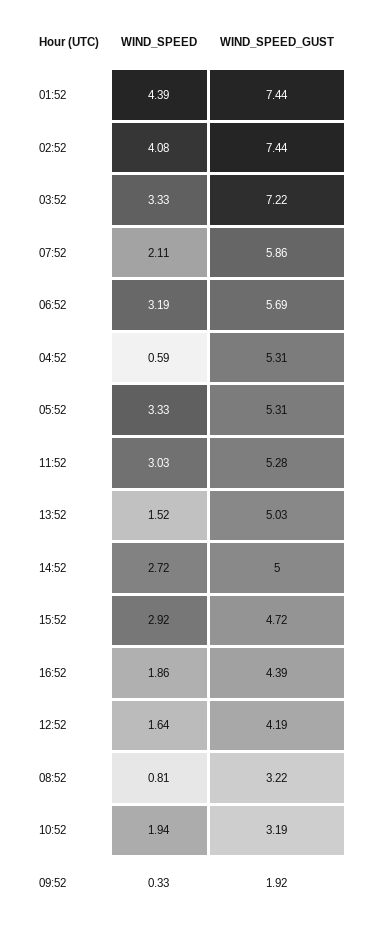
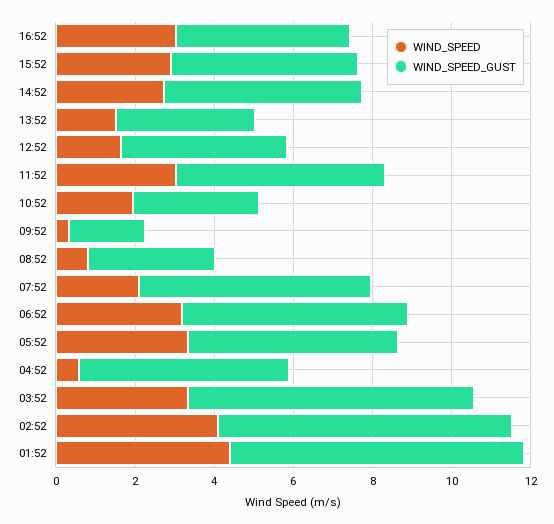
  {
    "WIND_SPEED": {
      "01:52": 4.39,
      "02:52": 4.08,
      "03:52": 3.33,
      "07:52": 2.11,
      "06:52": 3.19,
      "04:52": 0.59,
      "05:52": 3.33,
      "11:52": 3.03,
      "13:52": 1.52,
      "14:52": 2.72,
      "15:52": 2.92,
-     "16:52": 1.86,
+     "16:52": 3,
      "12:52": 1.64,
      "08:52": 0.81,
      "10:52": 1.94,
      "09:52": 0.33
    },
    "WIND_SPEED_GUST": {
      "01:52": 7.44,
      "02:52": 7.44,
      "03:52": 7.22,
      "07:52": 5.86,
      "06:52": 5.69,
      "04:52": 5.31,
      "05:52": 5.31,
      "11:52": 5.28,
-     "13:52": 5.03,
+     "13:52": 3.5,
      "14:52": 5,
      "15:52": 4.72,
      "16:52": 4.39,
      "12:52": 4.19,
      "08:52": 3.22,
      "10:52": 3.19,
      "09:52": 1.92
    }
  }

